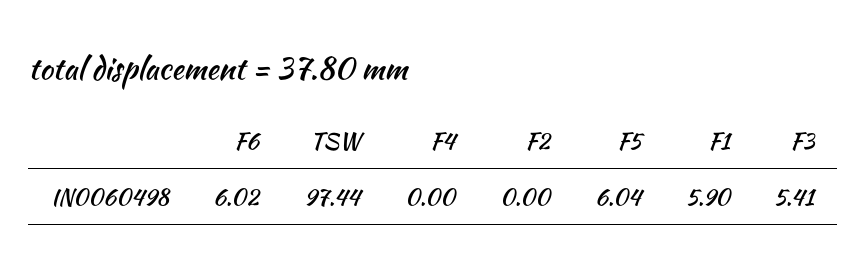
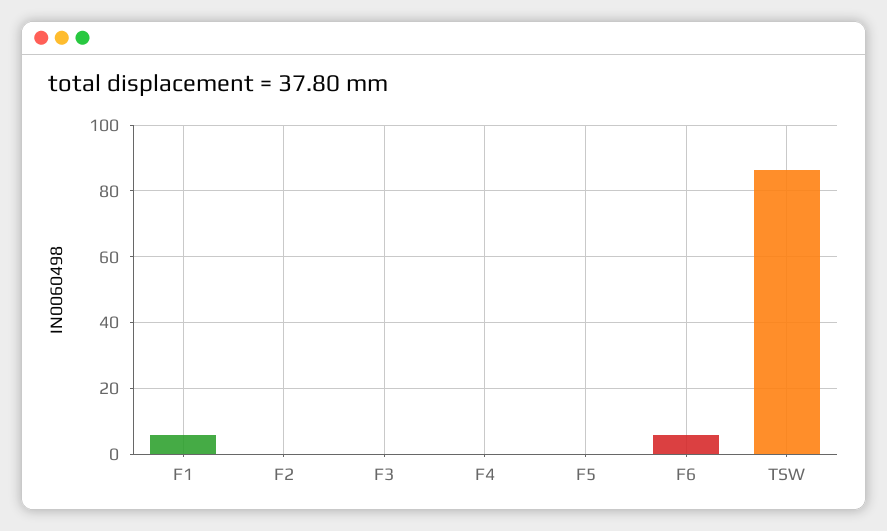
  {
    "F6": 6.02,
-   "TSW": 97.44,
+   "TSW": 86,
    "F4": 0,
    "F2": 0,
-   "F5": 6.04,
+   "F5": 0,
    "F1": 5.9,
-   "F3": 5.41
+   "F3": 0
  }

